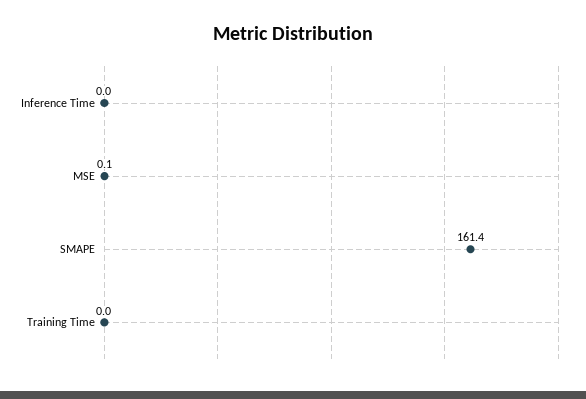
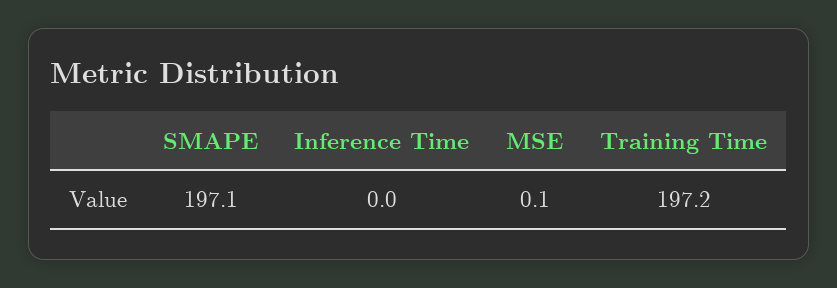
  {
    "Inference Time": 0,
    "MSE": 0.1,
-   "SMAPE": 161.4,
+   "SMAPE": 197.1,
-   "Training Time": 0
+   "Training Time": 197.2
  }

